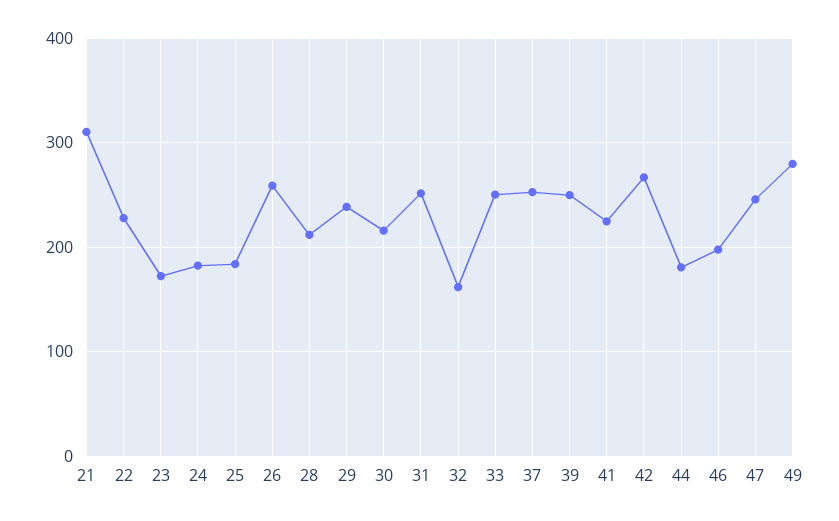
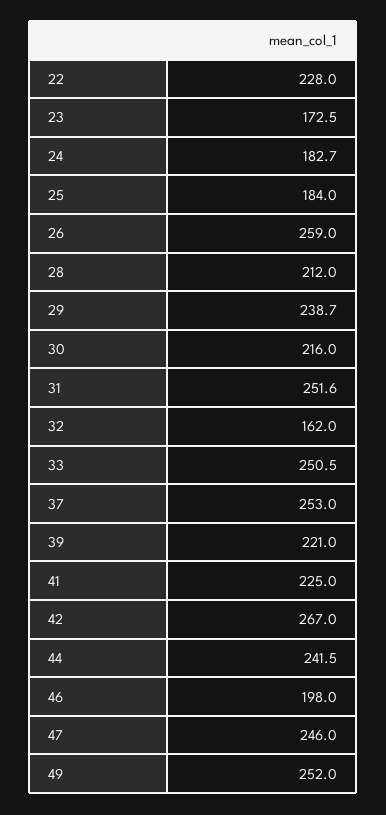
  {
-   "21": 310,
    "22": 228,
    "23": 172.5,
    "24": 182.7,
    "25": 184,
    "26": 259,
    "28": 212,
    "29": 238.7,
    "30": 216,
    "31": 251.6,
    "32": 162,
    "33": 250.5,
    "37": 253,
-   "39": 250,
+   "39": 221,
    "41": 225,
    "42": 267,
-   "44": 180,
+   "44": 241.5,
    "46": 198,
    "47": 246,
-   "49": 280
+   "49": 252
  }

